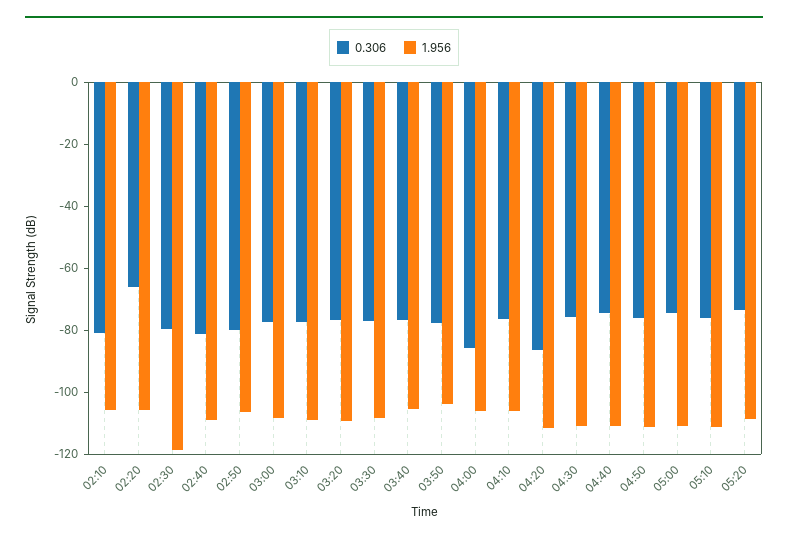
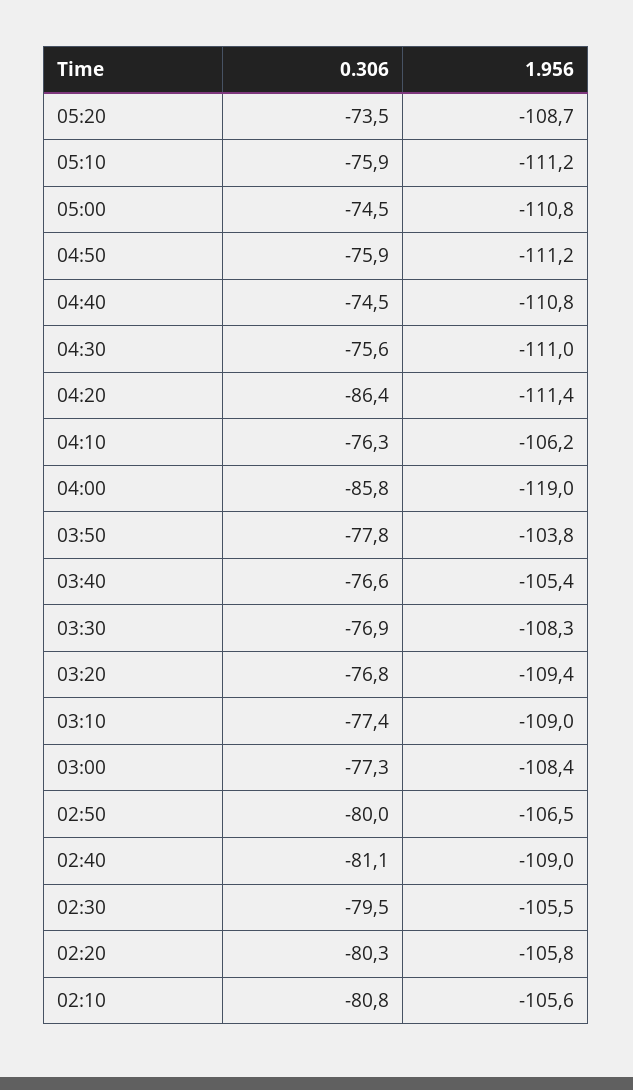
  {
    "0.306": {
      "02:10": -80.8,
-     "02:20": -65,
+     "02:20": -80.3,
      "02:30": -79.5,
      "02:40": -81.1,
      "02:50": -80,
      "03:00": -77.3,
      "03:10": -77.4,
      "03:20": -76.8,
      "03:30": -76.9,
      "03:40": -76.6,
      "03:50": -77.8,
      "04:00": -85.8,
      "04:10": -76.3,
      "04:20": -86.4,
      "04:30": -75.6,
      "04:40": -74.5,
      "04:50": -75.9,
      "05:00": -74.5,
      "05:10": -75.9,
      "05:20": -73.5
    },
    "1.956": {
      "02:10": -105.6,
      "02:20": -105.8,
-     "02:30": -120,
+     "02:30": -105.5,
      "02:40": -109,
      "02:50": -106.5,
      "03:00": -108.4,
      "03:10": -109,
      "03:20": -109.4,
      "03:30": -108.3,
      "03:40": -105.4,
      "03:50": -103.8,
-     "04:00": -105,
+     "04:00": -119,
      "04:10": -106.2,
      "04:20": -111.4,
      "04:30": -111,
      "04:40": -110.8,
      "04:50": -111.2,
      "05:00": -110.8,
      "05:10": -111.2,
      "05:20": -108.7
    }
  }

